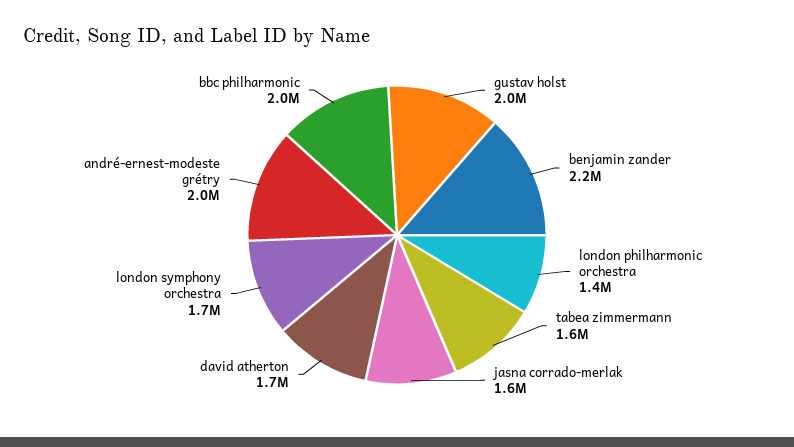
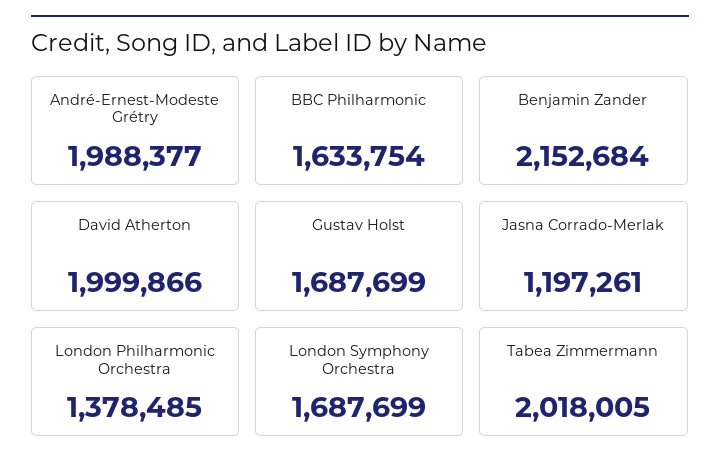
  {
-   "gustav holst": 2000000,
+   "gustav holst": 1687699,
    "benjamin zander": 2152684,
    "london philharmonic orchestra": 1378485,
-   "tabea zimmermann": 1600000,
+   "tabea zimmermann": 2018005,
-   "jasna corrado-merlak": 1600000,
+   "jasna corrado-merlak": 1197261,
-   "david atherton": 1700000,
+   "david atherton": 1999866,
    "london symphony orchestra": 1687699,
    "andré-ernest-modeste grétry": 1988377,
-   "bbc philharmonic": 2000000
+   "bbc philharmonic": 1633754
  }

